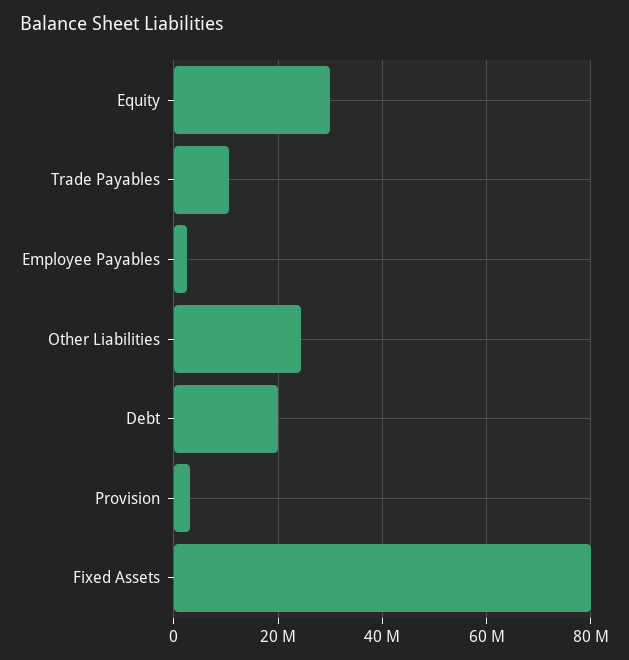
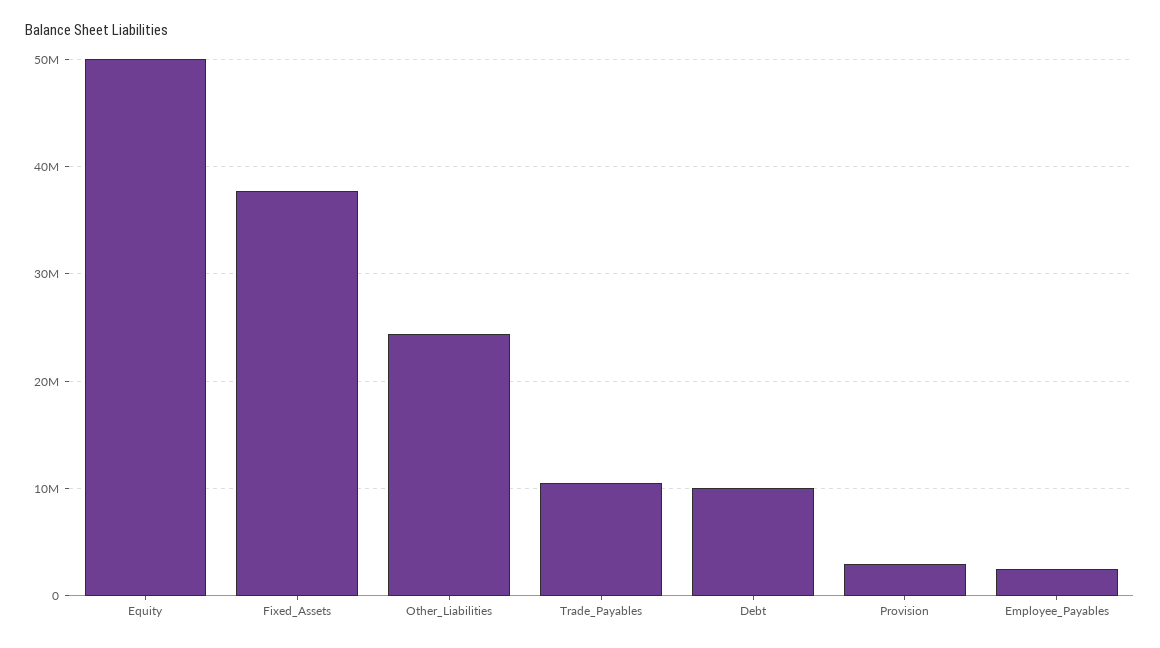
  {
-   "Equity": 30000000,
+   "Equity": 50000000,
    "Trade Payables": 11000000,
    "Employee Payables": 3000000,
    "Other Liabilities": 24000000,
-   "Debt": 20000000,
+   "Debt": 10000000,
    "Provision": 3000000,
-   "Fixed Assets": 80000000
+   "Fixed Assets": 38000000
  }

